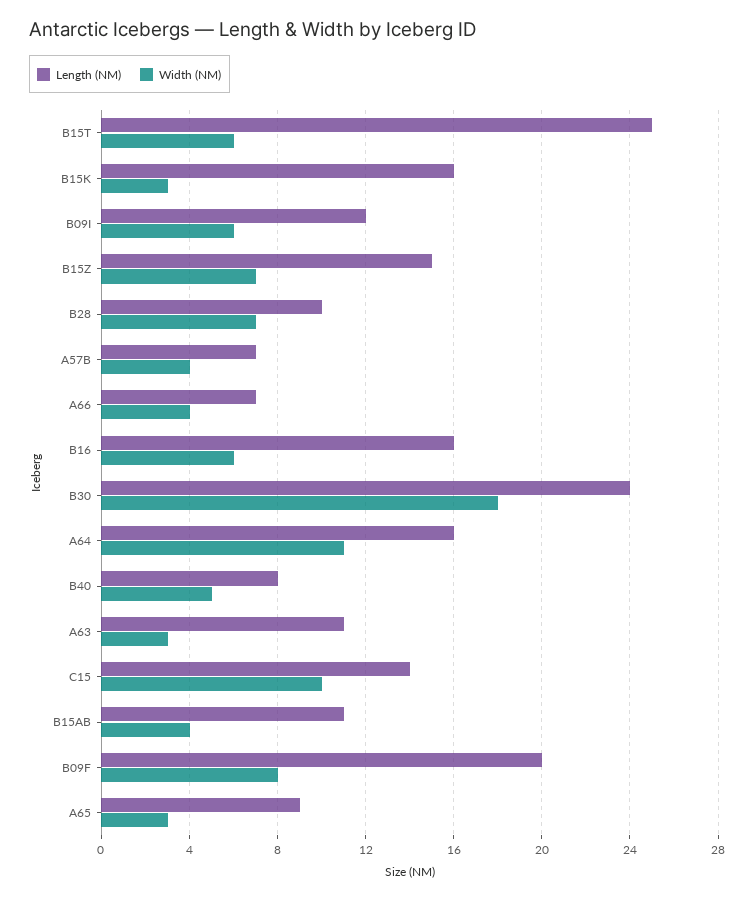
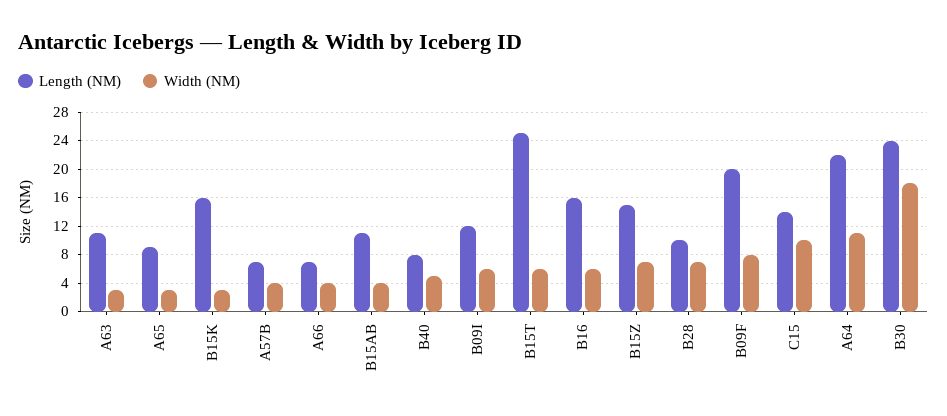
  {
    "Length (NM)": {
      "B15T": 25,
      "B15K": 16,
      "B09I": 12,
      "B15Z": 15,
      "B28": 10,
      "A57B": 7,
      "A66": 7,
      "B16": 16,
      "B30": 24,
-     "A64": 16,
+     "A64": 22,
      "B40": 8,
      "A63": 11,
      "C15": 14,
      "B15AB": 11,
      "B09F": 20,
      "A65": 9
    },
    "Width (NM)": {
      "B15T": 6,
      "B15K": 3,
      "B09I": 6,
      "B15Z": 7,
      "B28": 7,
      "A57B": 4,
      "A66": 4,
      "B16": 6,
      "B30": 18,
      "A64": 11,
      "B40": 5,
      "A63": 3,
      "C15": 10,
      "B15AB": 4,
      "B09F": 8,
      "A65": 3
    }
  }

